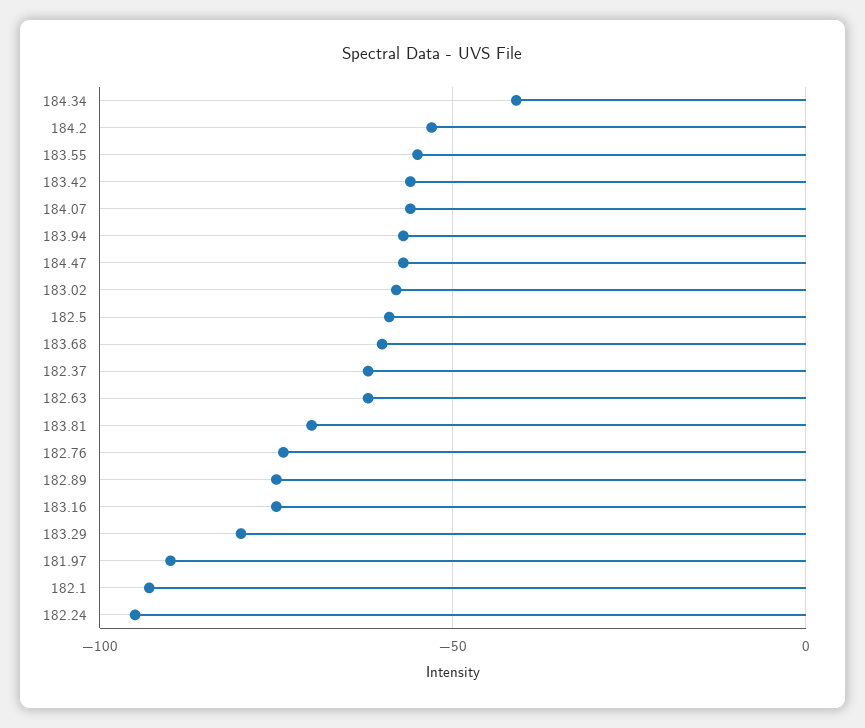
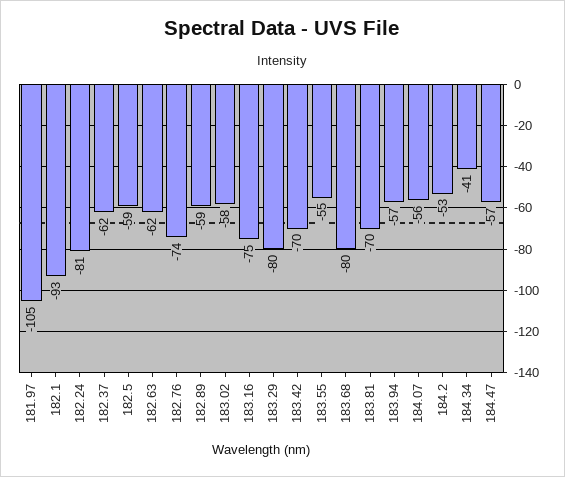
  {
    "184.34": -41,
    "184.2": -53,
    "183.55": -55,
-   "183.42": -55,
+   "183.42": -70,
    "184.07": -56,
    "183.94": -57,
    "184.47": -57,
    "183.02": -58,
    "182.5": -59,
-   "183.68": -60,
+   "183.68": -80,
    "182.37": -62,
    "182.63": -62,
    "183.81": -70,
    "182.76": -74,
-   "182.89": -75,
+   "182.89": -59,
    "183.16": -75,
    "183.29": -80,
-   "181.97": -90,
+   "181.97": -105,
    "182.1": -93,
-   "182.24": -95
+   "182.24": -81
  }

